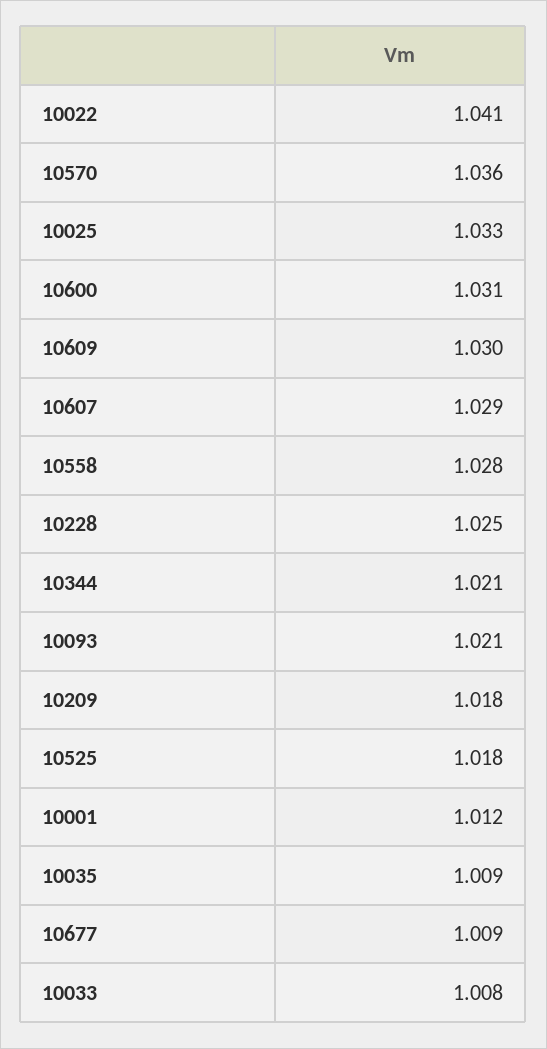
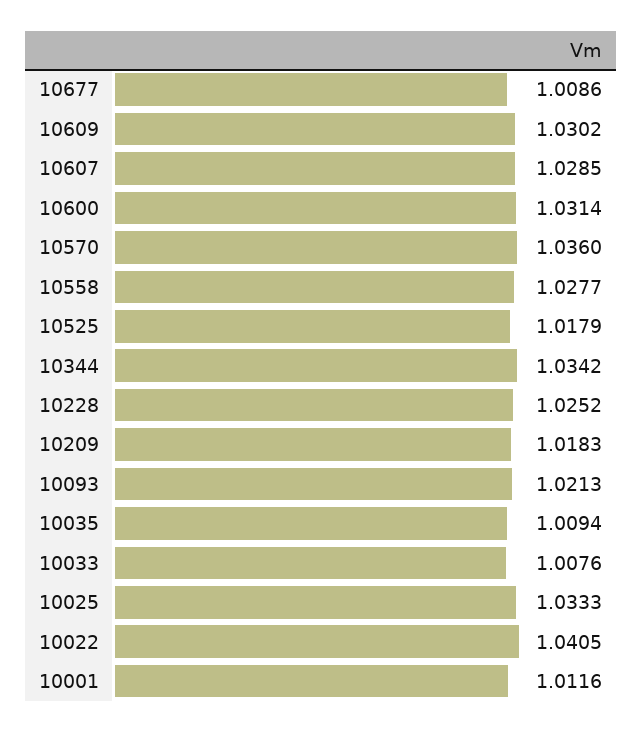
  {
    "10022": 1.0405,
    "10570": 1.036,
    "10025": 1.0333,
    "10600": 1.0314,
    "10609": 1.0302,
    "10607": 1.0285,
    "10558": 1.0277,
    "10228": 1.0252,
-   "10344": 1.021,
+   "10344": 1.0342,
    "10093": 1.0213,
    "10209": 1.0183,
    "10525": 1.0179,
    "10001": 1.0116,
    "10035": 1.0094,
    "10677": 1.0086,
    "10033": 1.0076
  }

